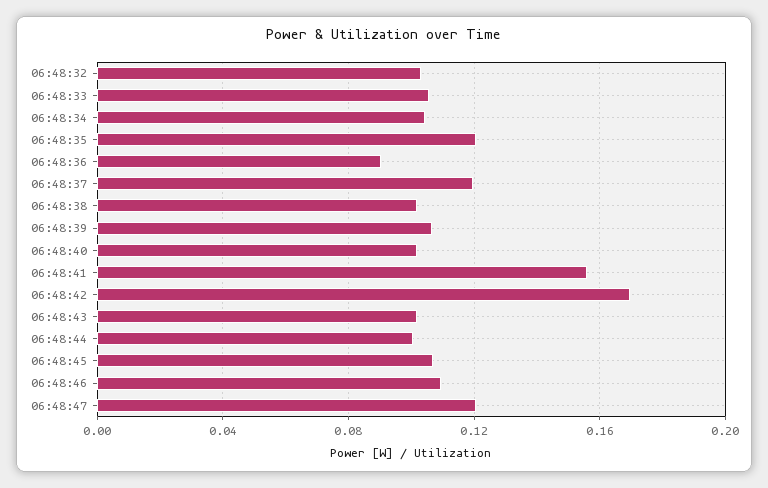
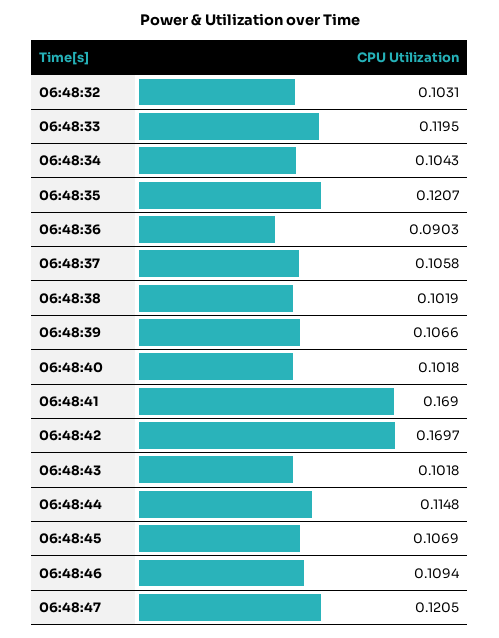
  {
    "06:48:32": 0.1031,
-   "06:48:33": 0.105,
+   "06:48:33": 0.1195,
    "06:48:34": 0.1043,
    "06:48:35": 0.1207,
    "06:48:36": 0.0903,
-   "06:48:37": 0.12,
+   "06:48:37": 0.1058,
    "06:48:38": 0.1019,
    "06:48:39": 0.1066,
    "06:48:40": 0.1018,
-   "06:48:41": 0.155,
+   "06:48:41": 0.169,
    "06:48:42": 0.1697,
    "06:48:43": 0.1018,
-   "06:48:44": 0.1,
+   "06:48:44": 0.1148,
    "06:48:45": 0.1069,
    "06:48:46": 0.1094,
    "06:48:47": 0.1205
  }

